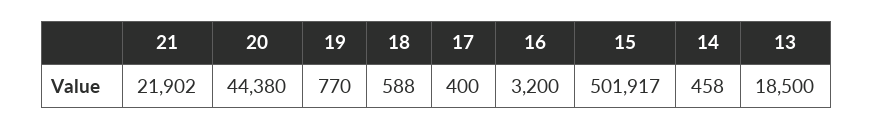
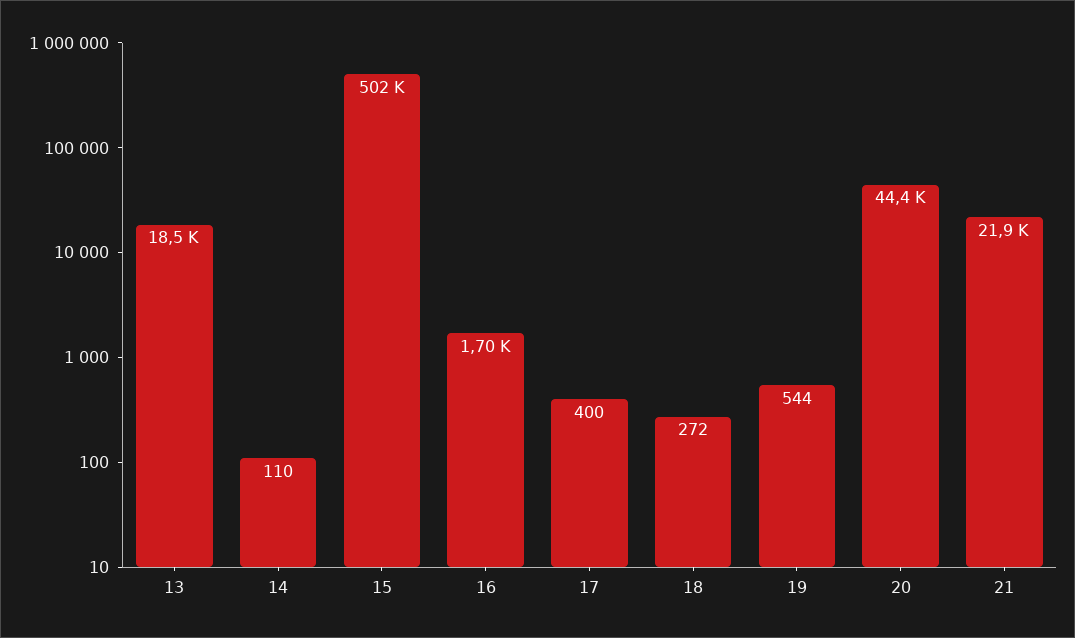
  {
    "21": 21902,
    "20": 44380,
-   "19": 770,
+   "19": 544,
-   "18": 588,
+   "18": 272,
    "17": 400,
-   "16": 3200,
+   "16": 1700,
    "15": 501917,
-   "14": 458,
+   "14": 110,
    "13": 18500
  }

